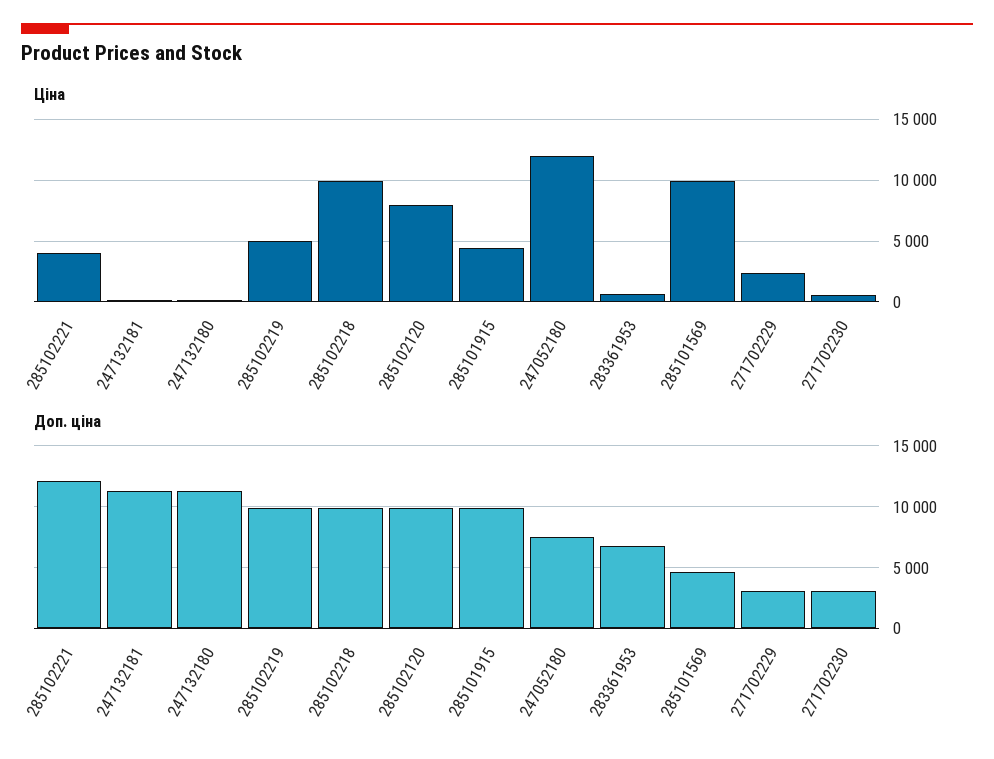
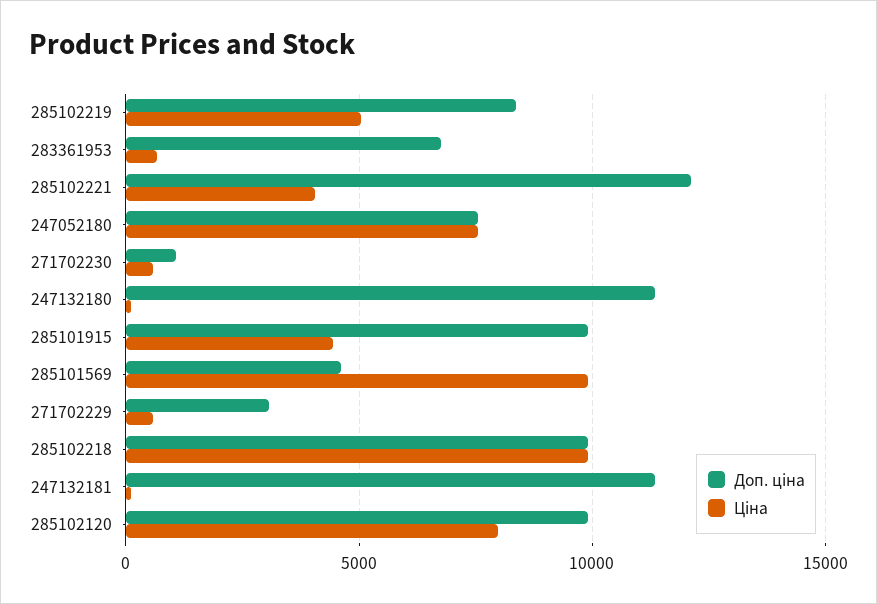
  {
    "Ціна": {
      "285102221": 4000,
      "247132181": 0,
      "247132180": 0,
      "285102219": 5000,
      "285102218": 10000,
      "285102120": 8000,
      "285101915": 4500,
-     "247052180": 12000,
+     "247052180": 7500,
      "283361953": 500,
      "285101569": 10000,
-     "271702229": 2500,
+     "271702229": 500,
      "271702230": 500
    },
    "Доп. ціна": {
      "285102221": 12000,
      "247132181": 11500,
      "247132180": 11500,
-     "285102219": 10000,
+     "285102219": 8500,
      "285102218": 10000,
      "285102120": 10000,
      "285101915": 10000,
      "247052180": 7500,
      "283361953": 7000,
      "285101569": 4500,
      "271702229": 3000,
-     "271702230": 3000
+     "271702230": 1000
    }
  }

